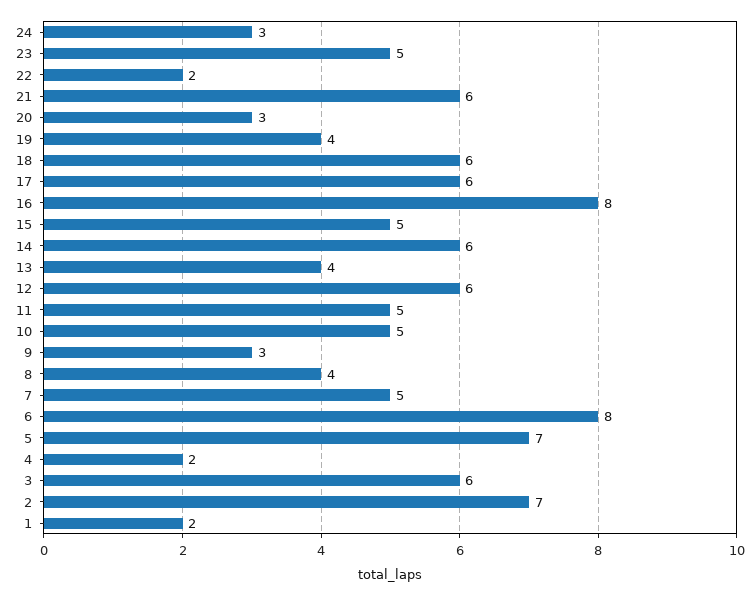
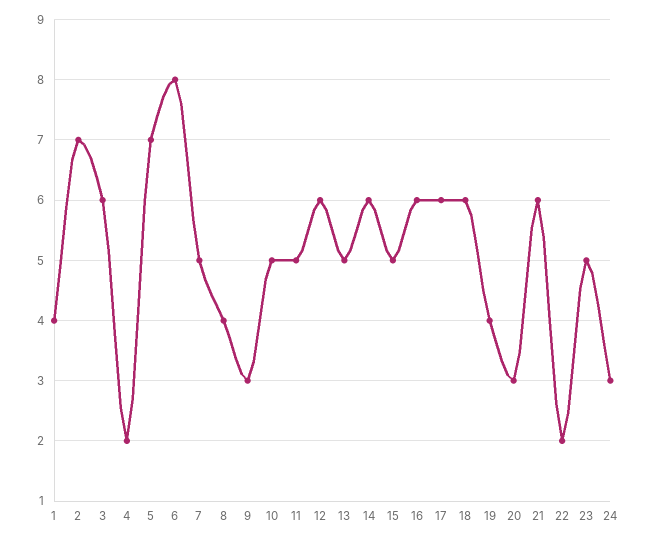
  {
    "24": 3,
    "23": 5,
    "22": 2,
    "21": 6,
    "20": 3,
    "19": 4,
    "18": 6,
    "17": 6,
-   "16": 8,
+   "16": 6,
    "15": 5,
    "14": 6,
-   "13": 4,
+   "13": 5,
    "12": 6,
    "11": 5,
    "10": 5,
    "9": 3,
    "8": 4,
    "7": 5,
    "6": 8,
    "5": 7,
    "4": 2,
    "3": 6,
    "2": 7,
-   "1": 2
+   "1": 4
  }

